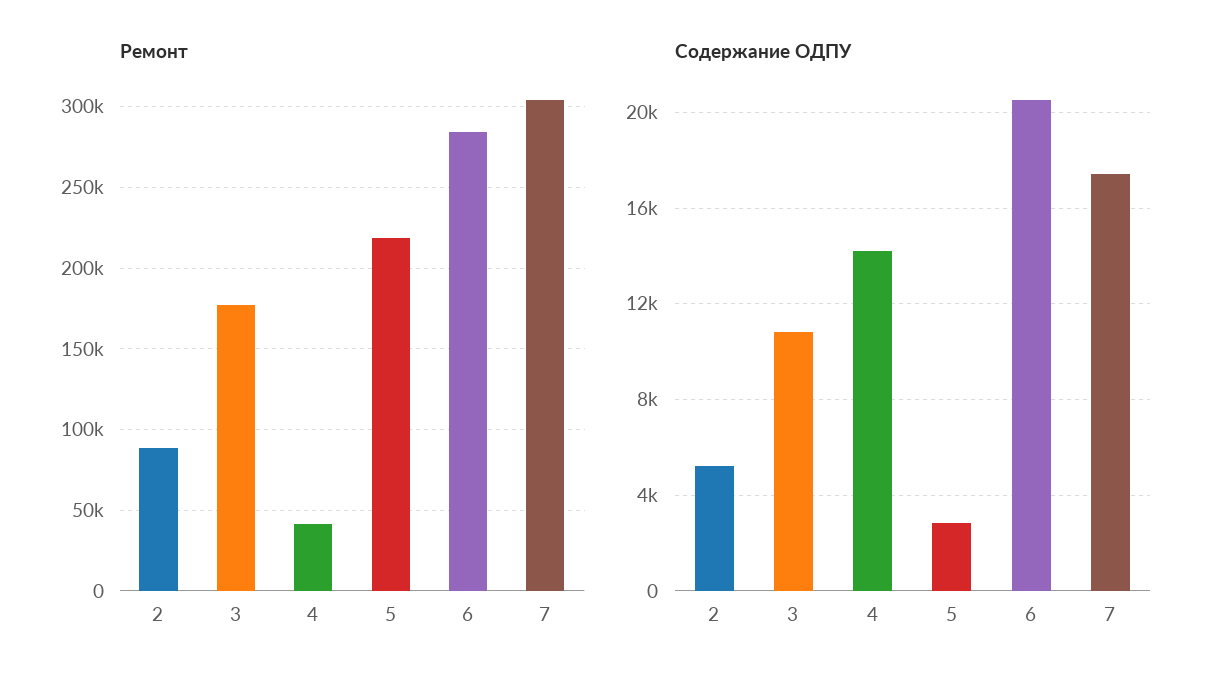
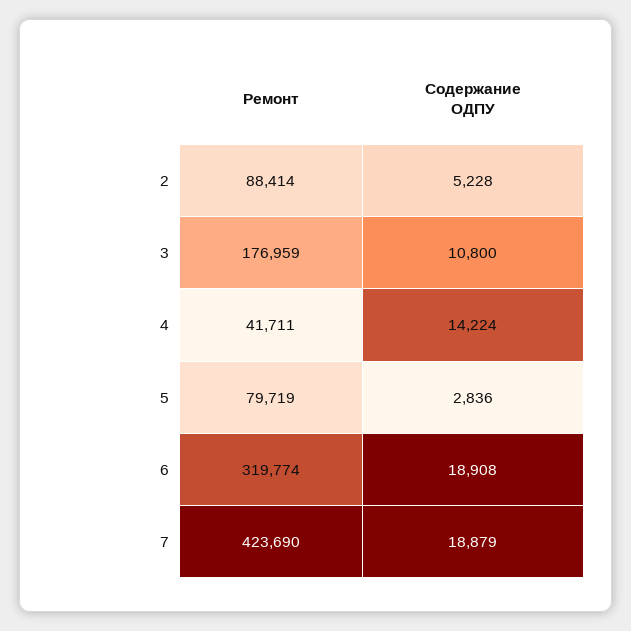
  {
    "Ремонт": {
      "2": 88414,
      "3": 176959,
      "4": 41711,
-     "5": 220000,
+     "5": 79719,
-     "6": 285000,
+     "6": 319774,
-     "7": 305000
+     "7": 423690
    },
    "Содержание ОДПУ": {
      "2": 5228,
      "3": 10800,
      "4": 14224,
      "5": 2836,
-     "6": 20500,
+     "6": 18908,
-     "7": 17500
+     "7": 18879
    }
  }

